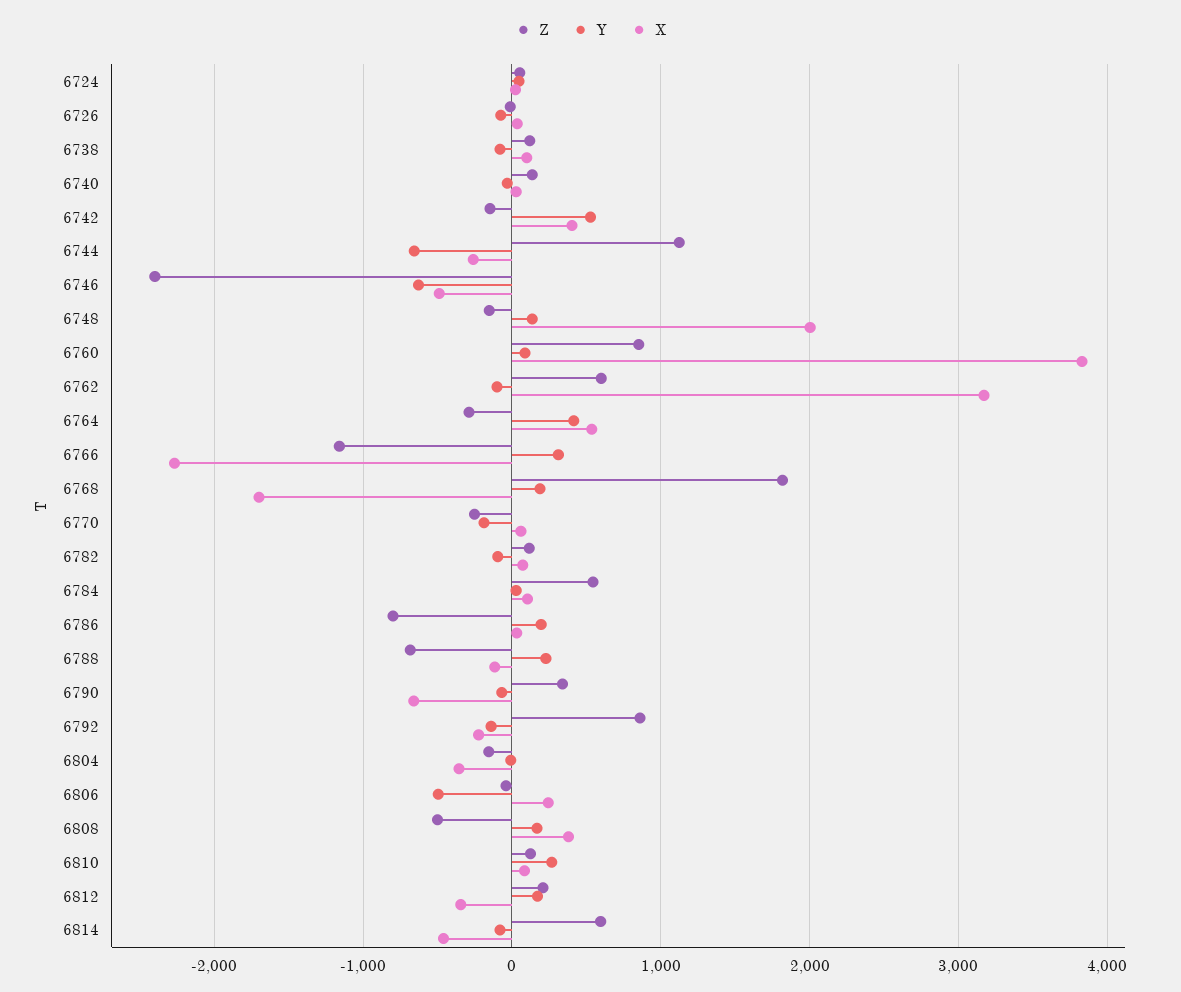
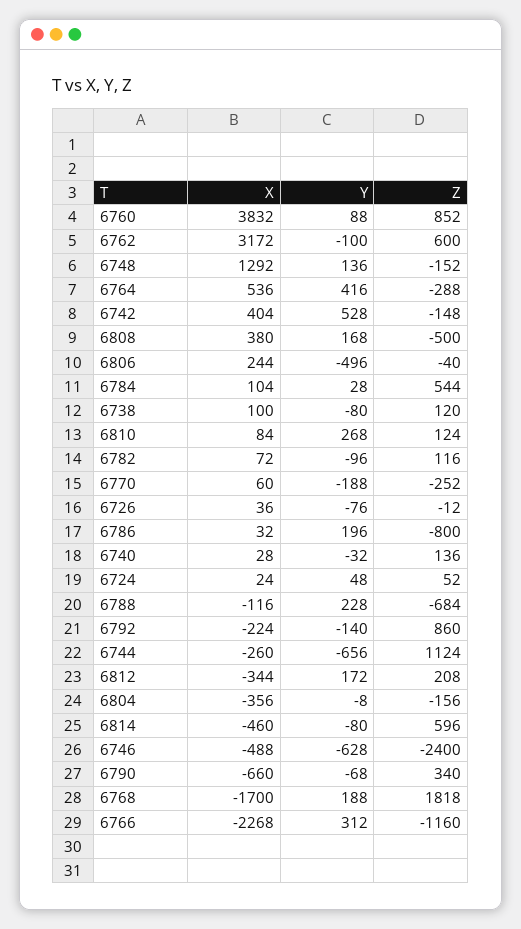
  {
    "Z": {
      "6724": 52,
      "6726": -12,
      "6738": 120,
      "6740": 136,
      "6742": -148,
      "6744": 1124,
      "6746": -2400,
      "6748": -152,
      "6760": 852,
      "6762": 600,
      "6764": -288,
      "6766": -1160,
      "6768": 1818,
      "6770": -252,
      "6782": 116,
      "6784": 544,
      "6786": -800,
      "6788": -684,
      "6790": 340,
      "6792": 860,
      "6804": -156,
      "6806": -40,
      "6808": -500,
      "6810": 124,
      "6812": 208,
      "6814": 596
    },
    "Y": {
      "6724": 48,
      "6726": -76,
      "6738": -80,
      "6740": -32,
      "6742": 528,
      "6744": -656,
      "6746": -628,
      "6748": 136,
      "6760": 88,
      "6762": -100,
      "6764": 416,
      "6766": 312,
      "6768": 188,
      "6770": -188,
      "6782": -96,
      "6784": 28,
      "6786": 196,
      "6788": 228,
      "6790": -68,
      "6792": -140,
      "6804": -8,
      "6806": -496,
      "6808": 168,
      "6810": 268,
      "6812": 172,
      "6814": -80
    },
    "X": {
      "6724": 24,
      "6726": 36,
      "6738": 100,
      "6740": 28,
      "6742": 404,
      "6744": -260,
      "6746": -488,
-     "6748": 2000,
+     "6748": 1292,
      "6760": 3832,
      "6762": 3172,
      "6764": 536,
      "6766": -2268,
      "6768": -1700,
      "6770": 60,
      "6782": 72,
      "6784": 104,
      "6786": 32,
      "6788": -116,
      "6790": -660,
      "6792": -224,
      "6804": -356,
      "6806": 244,
      "6808": 380,
      "6810": 84,
      "6812": -344,
      "6814": -460
    }
  }

